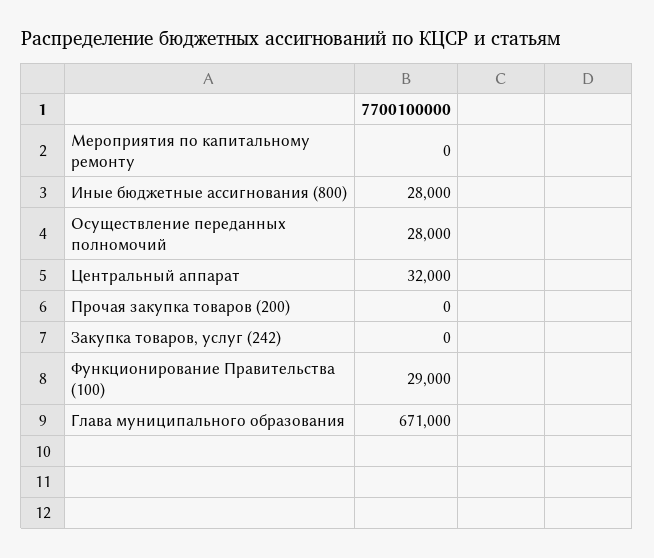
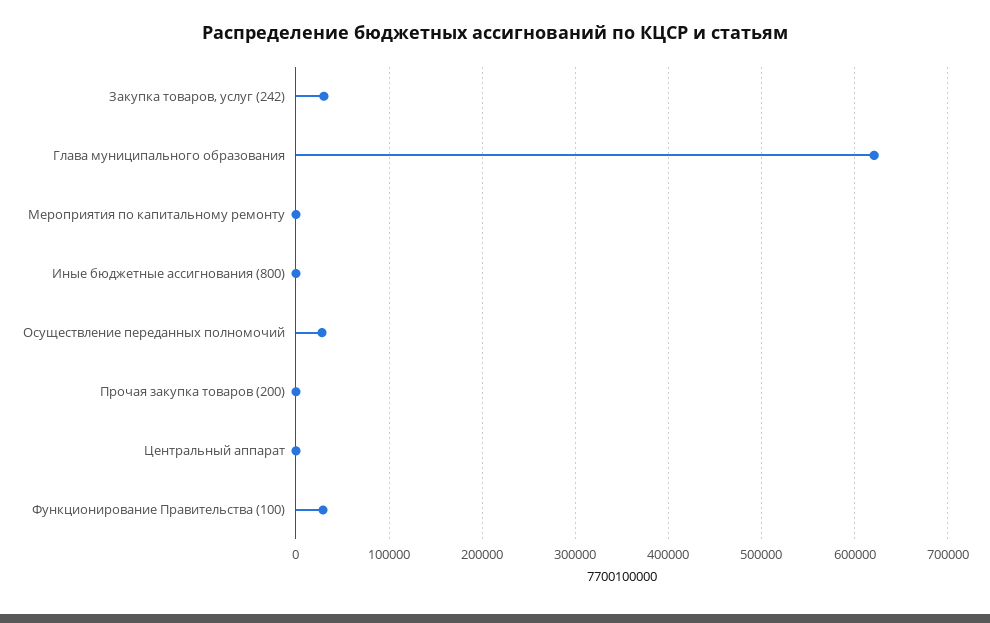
  {
    "Мероприятия по капитальному ремонту": 0,
-   "Иные бюджетные ассигнования (800)": 28000,
+   "Иные бюджетные ассигнования (800)": 0,
    "Осуществление переданных полномочий": 28000,
-   "Центральный аппарат": 32000,
+   "Центральный аппарат": 0,
    "Прочая закупка товаров (200)": 0,
-   "Закупка товаров, услуг (242)": 0,
+   "Закупка товаров, услуг (242)": 30000,
    "Функционирование Правительства (100)": 29000,
-   "Глава муниципального образования": 671000
+   "Глава муниципального образования": 620000
  }

